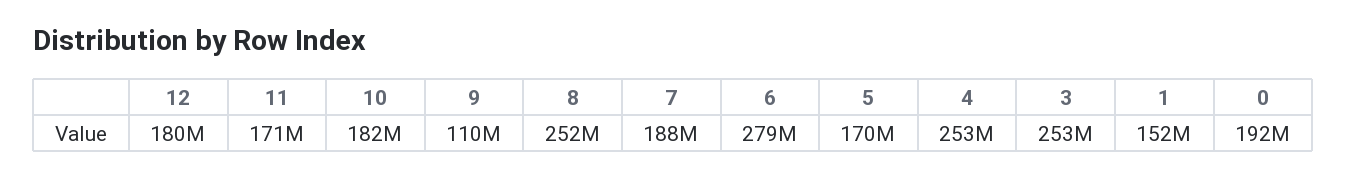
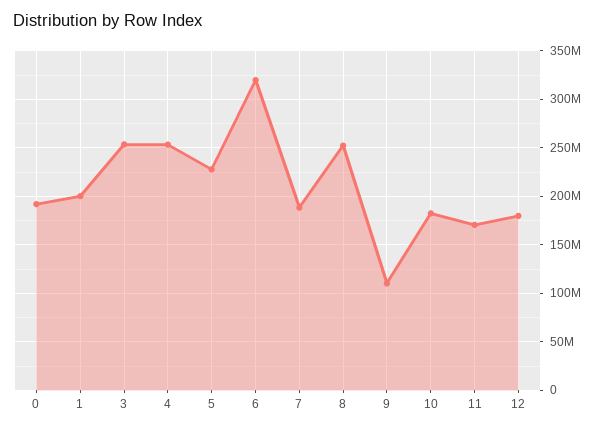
  {
    "12": 180000000,
    "11": 171000000,
    "10": 182000000,
    "9": 110000000,
    "8": 252000000,
    "7": 188000000,
-   "6": 279000000,
+   "6": 320000000,
-   "5": 170000000,
+   "5": 230000000,
    "4": 253000000,
    "3": 253000000,
-   "1": 152000000,
+   "1": 200000000,
    "0": 192000000
  }

